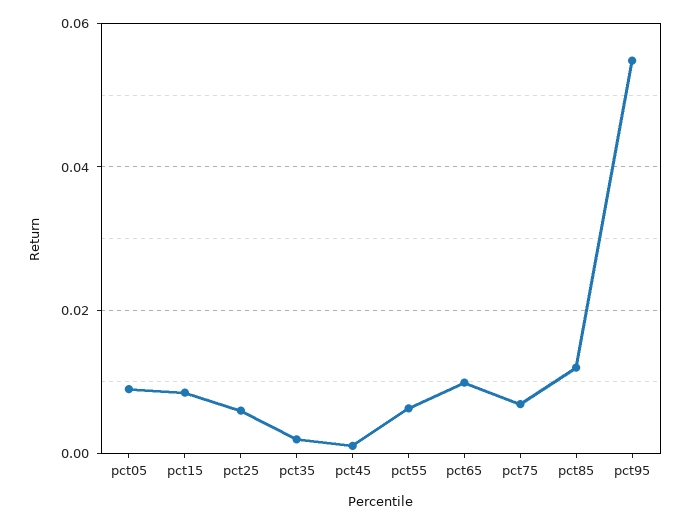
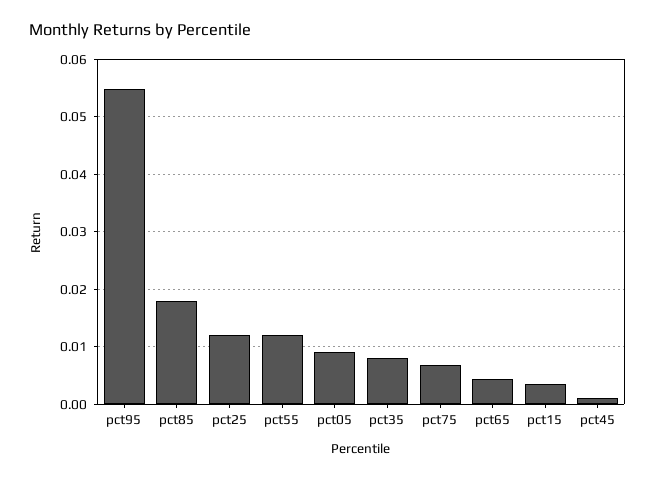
  {
    "pct05": 0.01,
-   "pct15": 0.008,
+   "pct15": 0.004,
-   "pct25": 0.006,
+   "pct25": 0.012,
-   "pct35": 0.002,
+   "pct35": 0.008,
    "pct45": 0.002,
-   "pct55": 0.006,
+   "pct55": 0.012,
-   "pct65": 0.01,
+   "pct65": 0.004,
    "pct75": 0.006,
-   "pct85": 0.012,
+   "pct85": 0.018,
    "pct95": 0.054
  }

